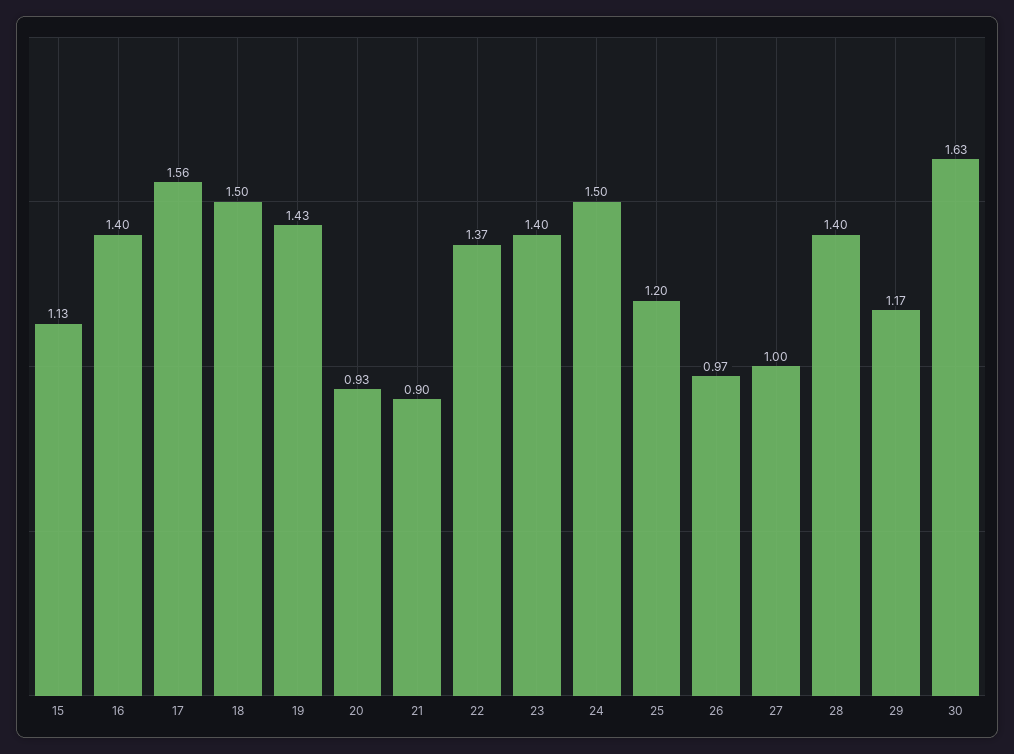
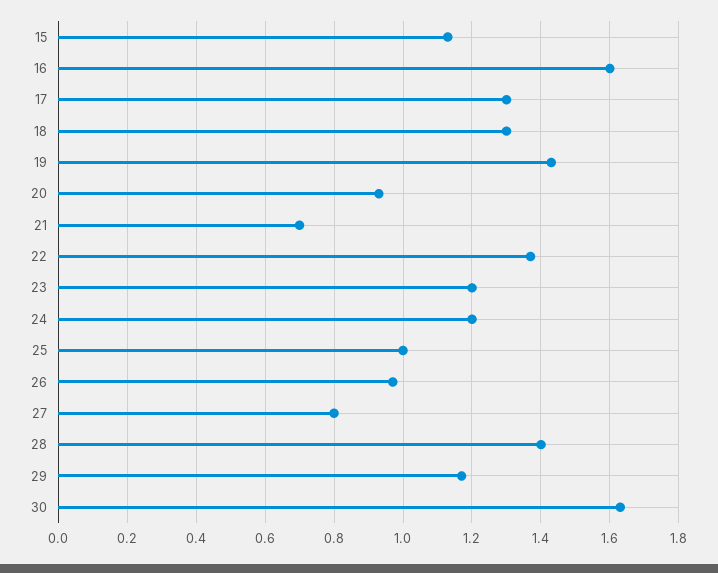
  {
    "15": 1.13,
-   "16": 1.4,
+   "16": 1.6,
-   "17": 1.56,
+   "17": 1.3,
-   "18": 1.5,
+   "18": 1.3,
    "19": 1.43,
    "20": 0.93,
-   "21": 0.9,
+   "21": 0.7,
    "22": 1.37,
-   "23": 1.4,
+   "23": 1.2,
-   "24": 1.5,
+   "24": 1.2,
-   "25": 1.2,
+   "25": 1,
    "26": 0.97,
-   "27": 1,
+   "27": 0.8,
    "28": 1.4,
    "29": 1.17,
    "30": 1.63
  }

